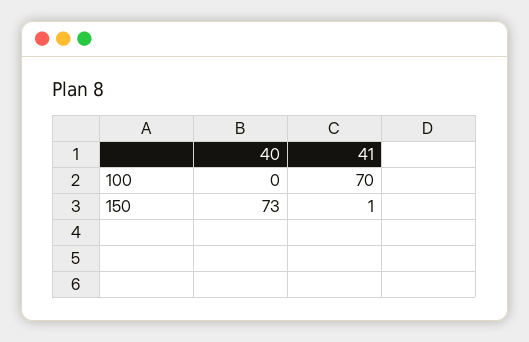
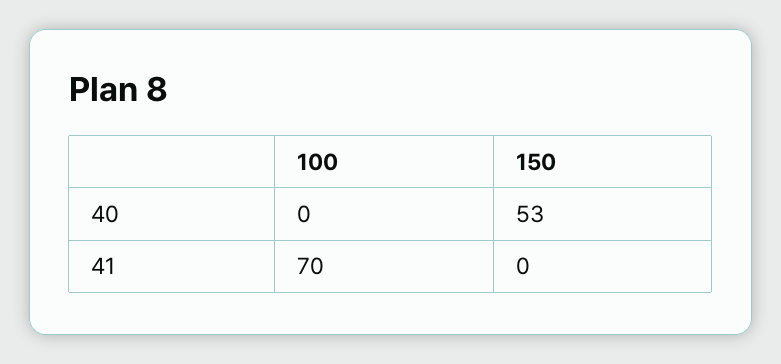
  {
    "40": {
      "100": 0,
-     "150": 73
+     "150": 53
    },
    "41": {
      "100": 70,
-     "150": 1
+     "150": 0
    }
  }

